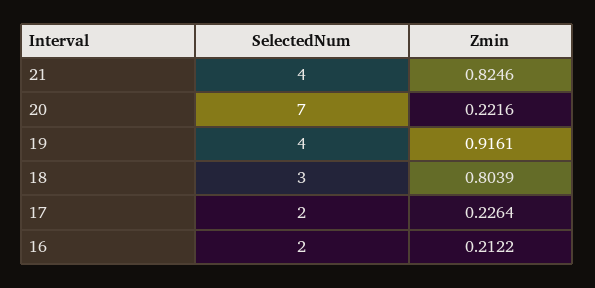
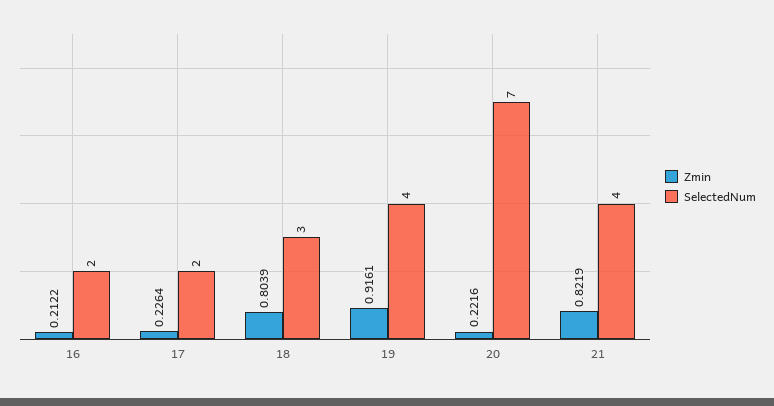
  {
    "SelectedNum": {
      "21": 4,
      "20": 7,
      "19": 4,
      "18": 3,
      "17": 2,
      "16": 2
    },
    "Zmin": {
-     "21": 0.8246,
+     "21": 0.8219,
      "20": 0.2216,
      "19": 0.9161,
      "18": 0.8039,
      "17": 0.2264,
      "16": 0.2122
    }
  }

